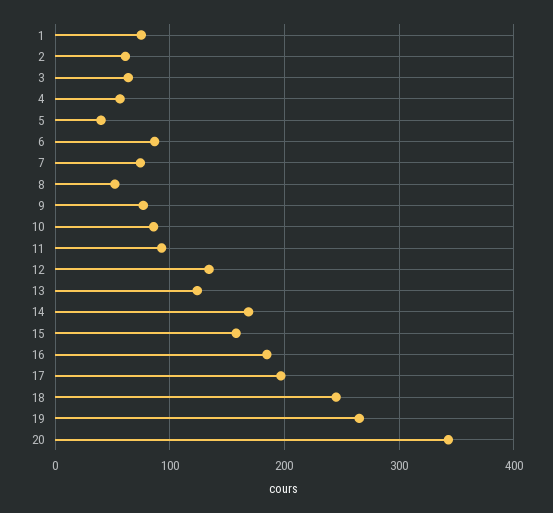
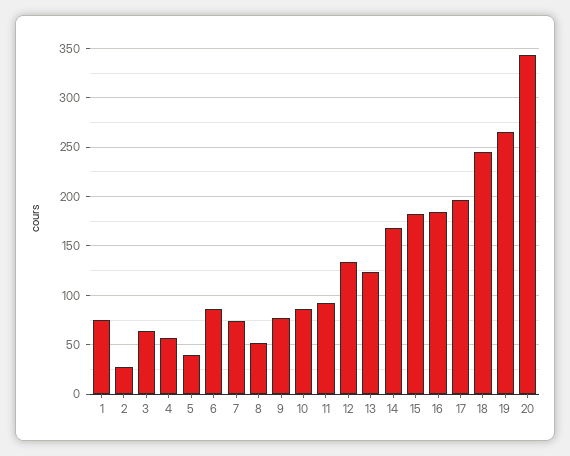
  {
    "1": 80,
-   "2": 60,
+   "2": 30,
    "3": 60,
    "4": 60,
    "5": 40,
    "6": 90,
    "7": 70,
    "8": 50,
    "9": 80,
    "10": 90,
    "11": 90,
    "12": 130,
    "13": 120,
    "14": 170,
-   "15": 160,
+   "15": 180,
    "16": 180,
    "17": 200,
    "18": 250,
    "19": 270,
    "20": 340
  }

